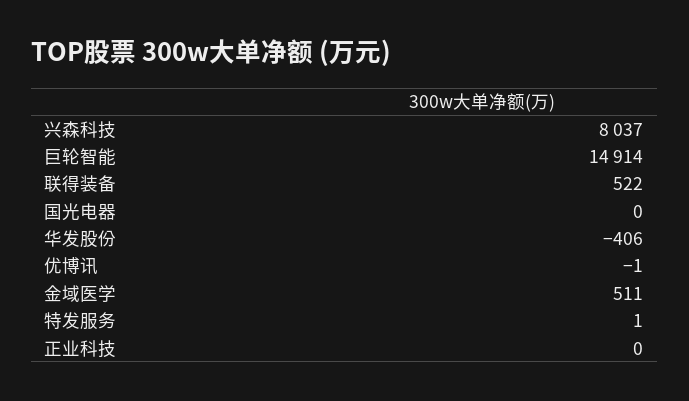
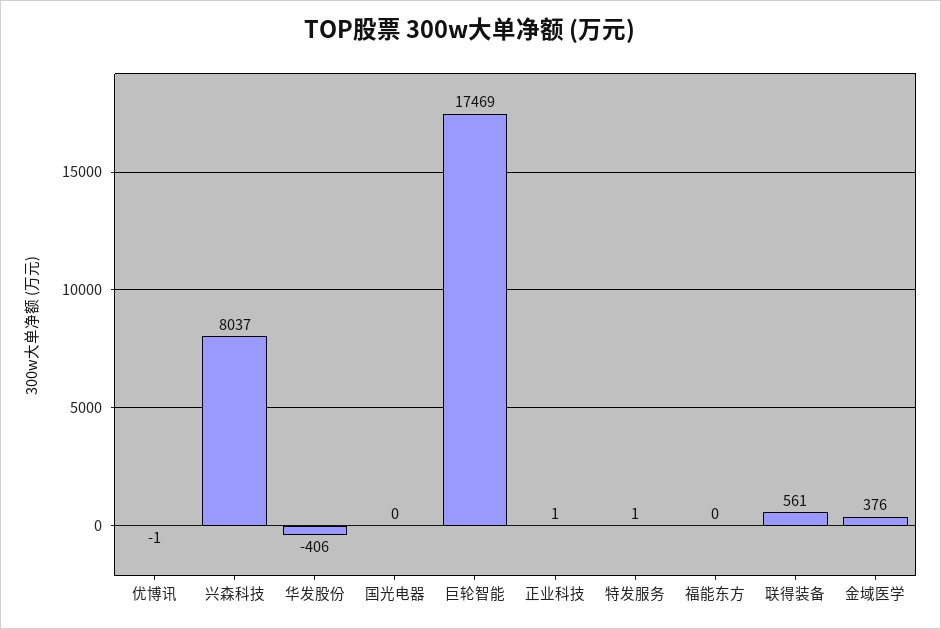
  {
    "兴森科技": 8037,
-   "巨轮智能": 14914,
+   "巨轮智能": 17469,
-   "联得装备": 522,
+   "联得装备": 561,
    "国光电器": 0,
    "华发股份": -406,
    "优博讯": -1,
-   "金域医学": 511,
+   "金域医学": 376,
    "特发服务": 1,
-   "正业科技": 0
+   "正业科技": 1,
+   "福能东方": 0
  }

